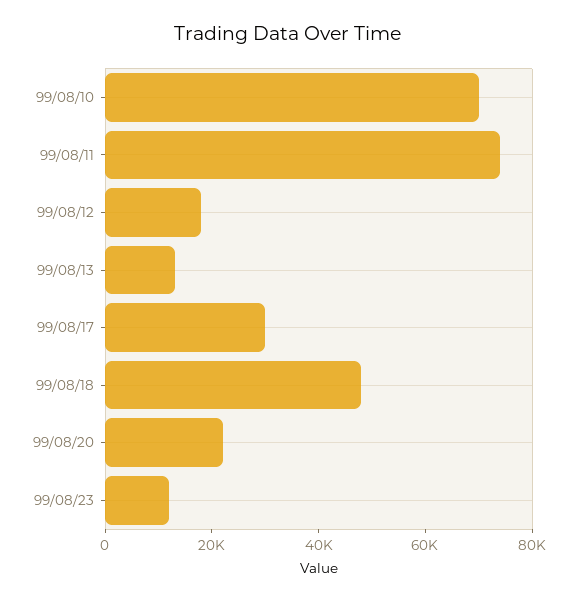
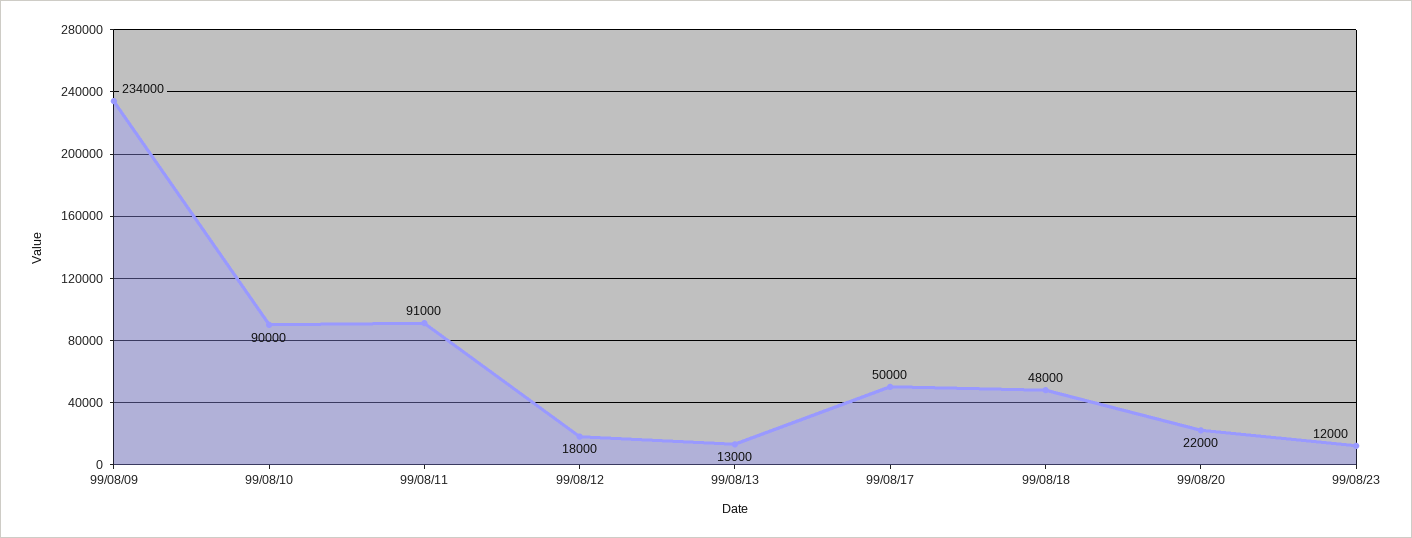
  {
-   "99/08/10": 70000,
+   "99/08/10": 90000,
-   "99/08/11": 75000,
+   "99/08/11": 91000,
    "99/08/12": 18000,
    "99/08/13": 13000,
-   "99/08/17": 30000,
+   "99/08/17": 50000,
    "99/08/18": 48000,
    "99/08/20": 22000,
-   "99/08/23": 12000
+   "99/08/23": 12000,
+   "99/08/09": 234000
  }

